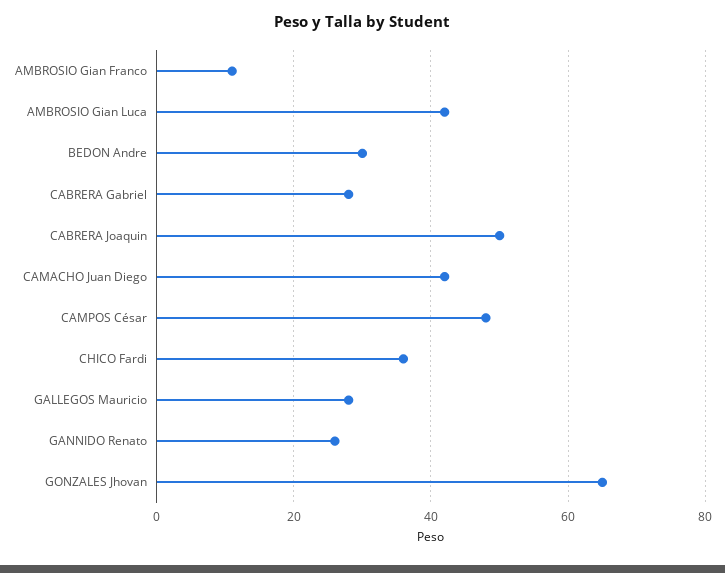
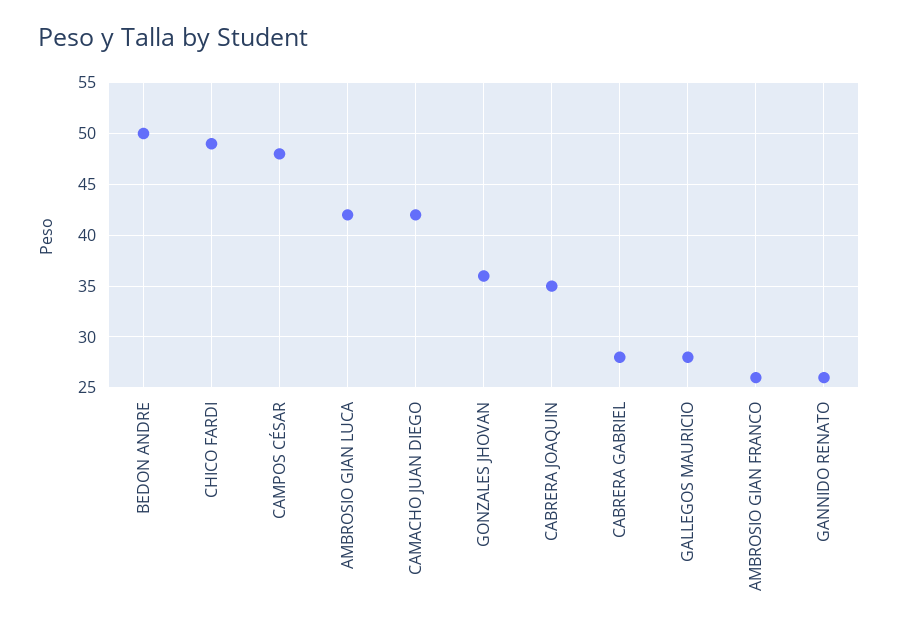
  {
-   "AMBROSIO Gian Franco": 10,
+   "AMBROSIO Gian Franco": 26,
    "AMBROSIO Gian Luca": 42,
-   "BEDON Andre": 30,
+   "BEDON Andre": 50,
    "CABRERA Gabriel": 28,
-   "CABRERA Joaquin": 50,
+   "CABRERA Joaquin": 35,
    "CAMACHO Juan Diego": 42,
    "CAMPOS César": 48,
-   "CHICO Fardi": 35,
+   "CHICO Fardi": 49,
    "GALLEGOS Mauricio": 28,
    "GANNIDO Renato": 26,
-   "GONZALES Jhovan": 65
+   "GONZALES Jhovan": 36
  }

